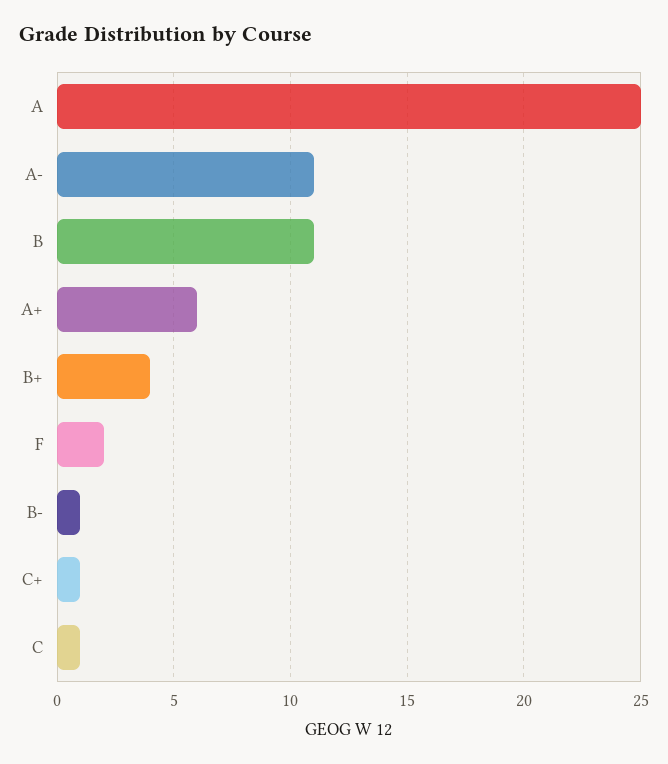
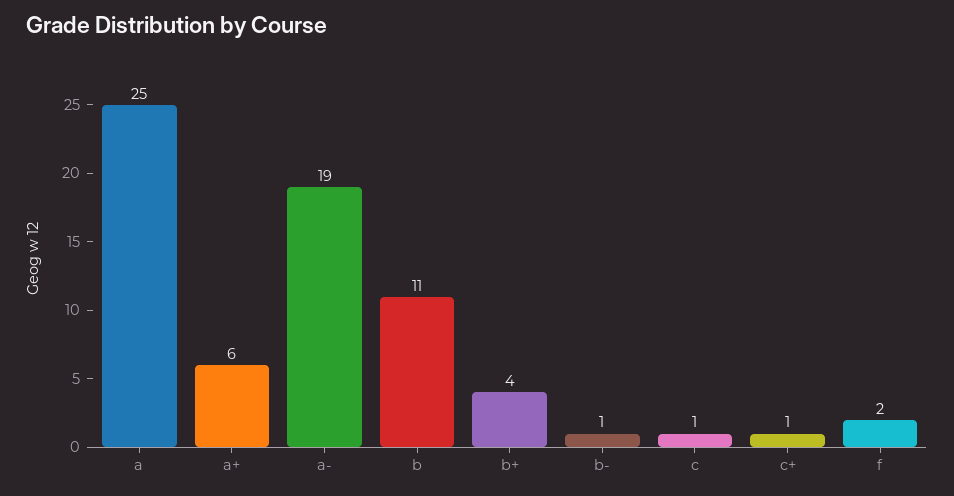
  {
    "A": 25,
-   "A-": 11,
+   "A-": 19,
    "B": 11,
    "A+": 6,
    "B+": 4,
    "F": 2,
    "B-": 1,
    "C+": 1,
    "C": 1
  }

